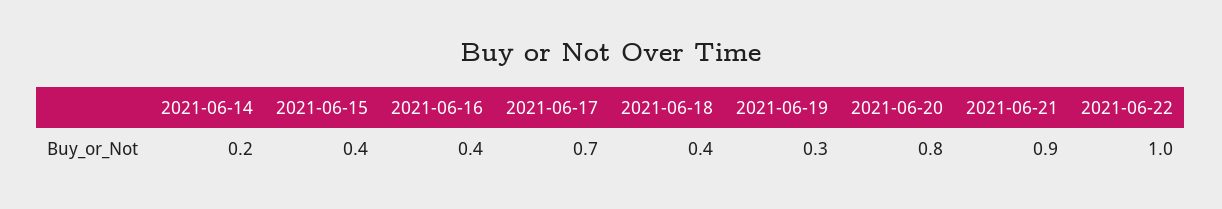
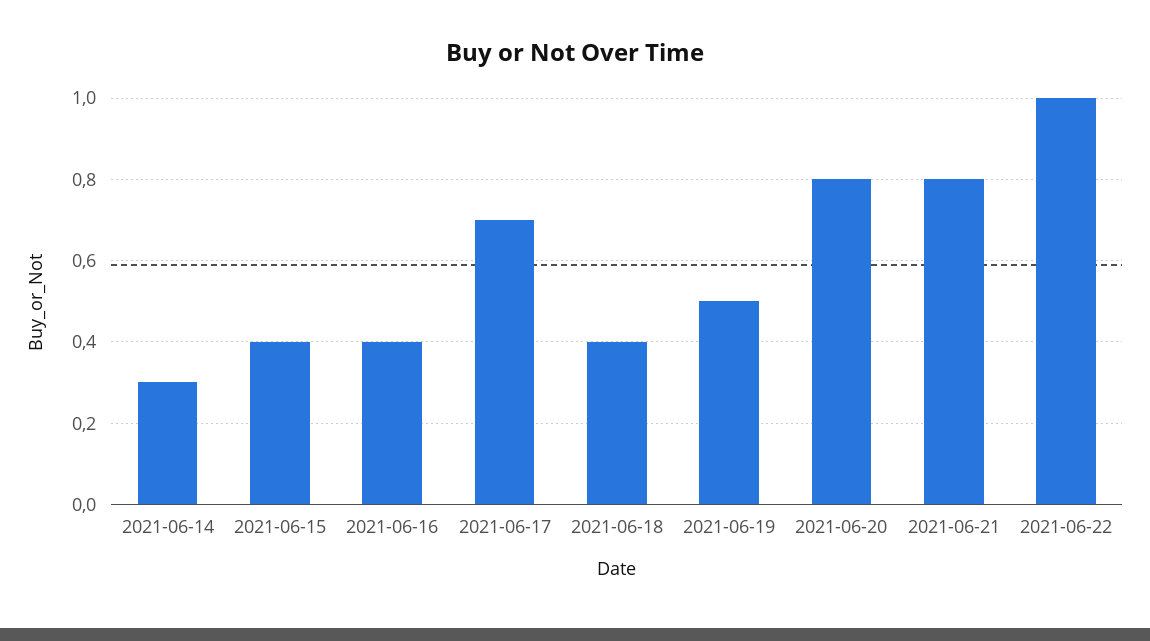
  {
-   "2021-06-14": 0.2,
+   "2021-06-14": 0.3,
    "2021-06-15": 0.4,
    "2021-06-16": 0.4,
    "2021-06-17": 0.7,
    "2021-06-18": 0.4,
-   "2021-06-19": 0.3,
+   "2021-06-19": 0.5,
    "2021-06-20": 0.8,
-   "2021-06-21": 0.9,
+   "2021-06-21": 0.8,
    "2021-06-22": 1
  }

